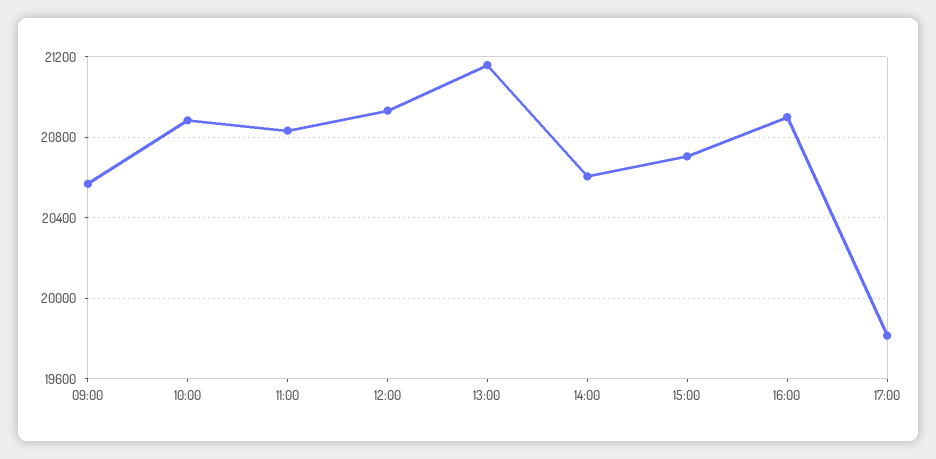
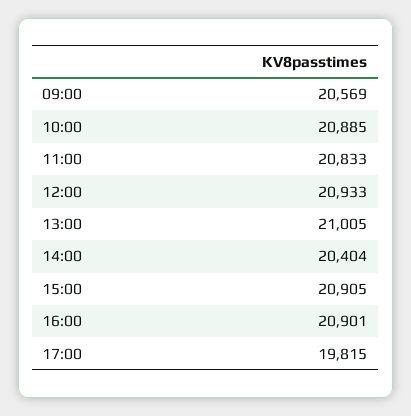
  {
    "09:00": 20569,
    "10:00": 20885,
    "11:00": 20833,
    "12:00": 20933,
-   "13:00": 21150,
+   "13:00": 21005,
-   "14:00": 20600,
+   "14:00": 20404,
-   "15:00": 20700,
+   "15:00": 20905,
    "16:00": 20901,
    "17:00": 19815
  }

